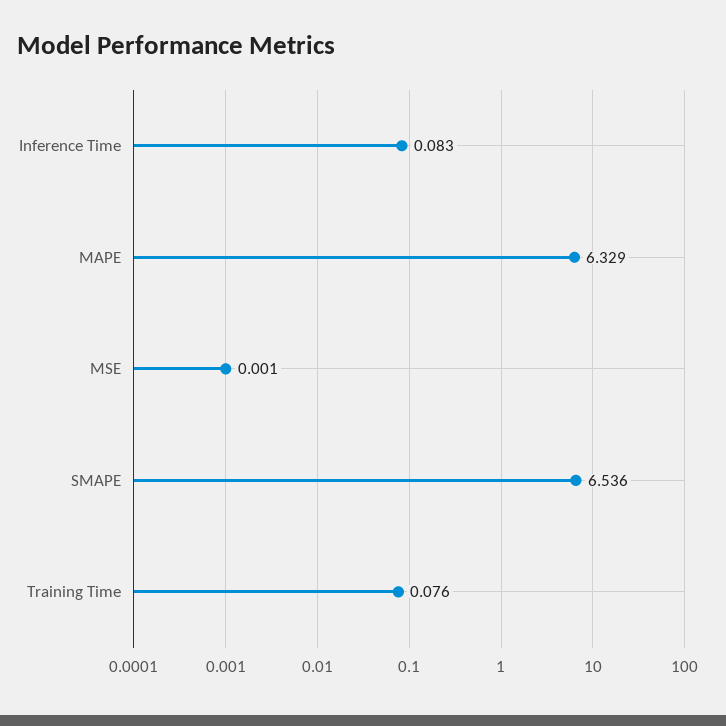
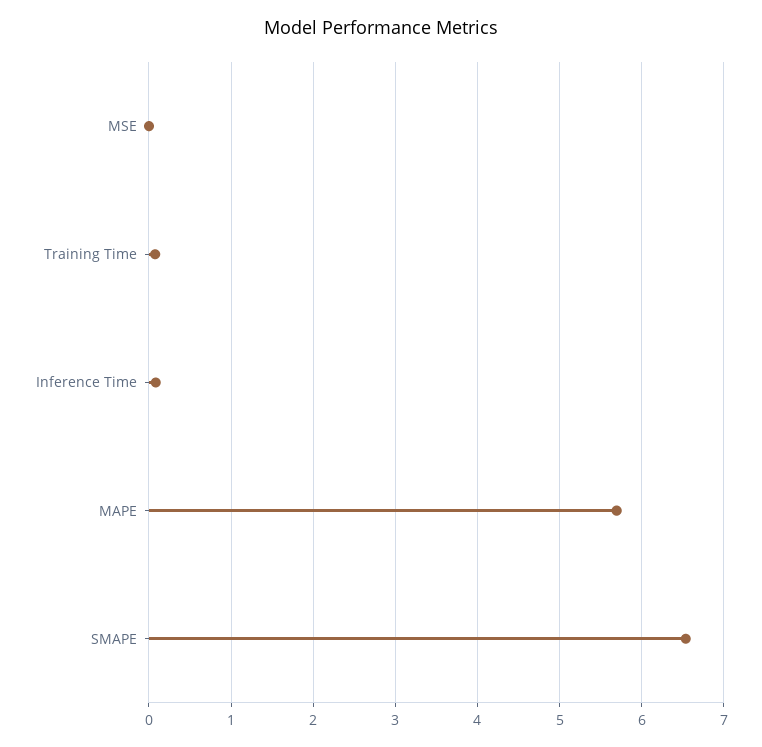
  {
    "Inference Time": 0.083,
-   "MAPE": 6.329,
+   "MAPE": 5.7,
    "MSE": 0.001,
    "SMAPE": 6.536,
    "Training Time": 0.076
  }

